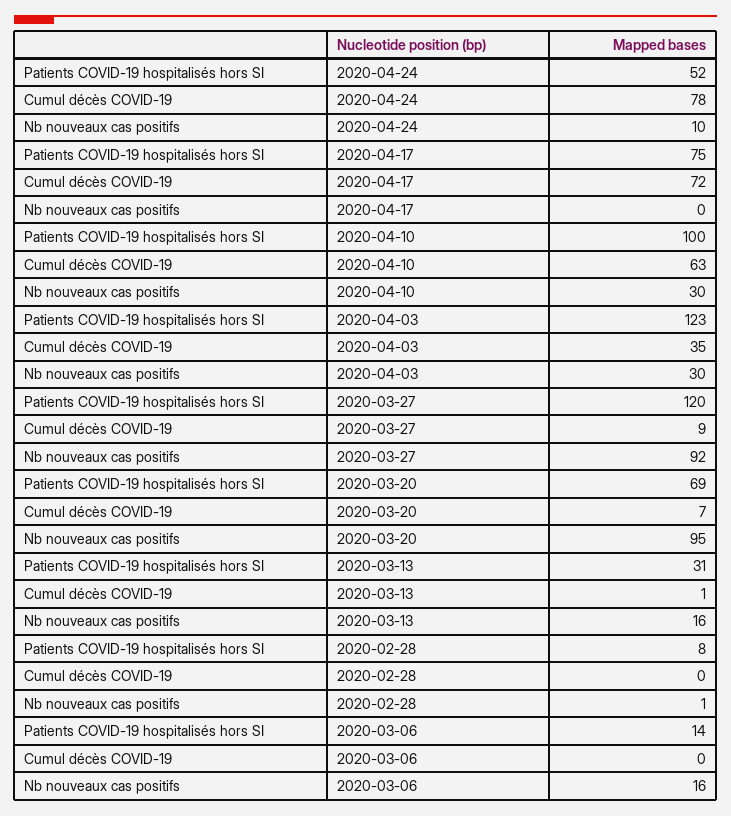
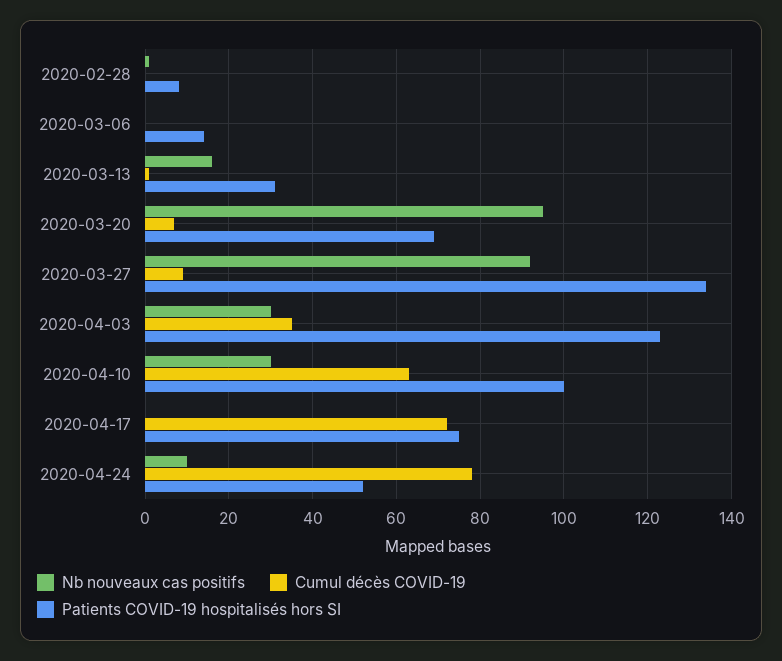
  {
    "Patients COVID-19 hospitalisés hors SI": {
      "2020-04-24": 52,
      "2020-04-17": 75,
      "2020-04-10": 100,
      "2020-04-03": 123,
-     "2020-03-27": 120,
+     "2020-03-27": 135,
      "2020-03-20": 69,
      "2020-03-13": 31,
      "2020-02-28": 8,
      "2020-03-06": 14
    },
    "Cumul décès COVID-19": {
      "2020-04-24": 78,
      "2020-04-17": 72,
      "2020-04-10": 63,
      "2020-04-03": 35,
      "2020-03-27": 9,
      "2020-03-20": 7,
      "2020-03-13": 1,
      "2020-02-28": 0,
      "2020-03-06": 0
    },
    "Nb nouveaux cas positifs": {
      "2020-04-24": 10,
      "2020-04-17": 0,
      "2020-04-10": 30,
      "2020-04-03": 30,
      "2020-03-27": 92,
      "2020-03-20": 95,
      "2020-03-13": 16,
      "2020-02-28": 1,
-     "2020-03-06": 16
+     "2020-03-06": 0
    }
  }

